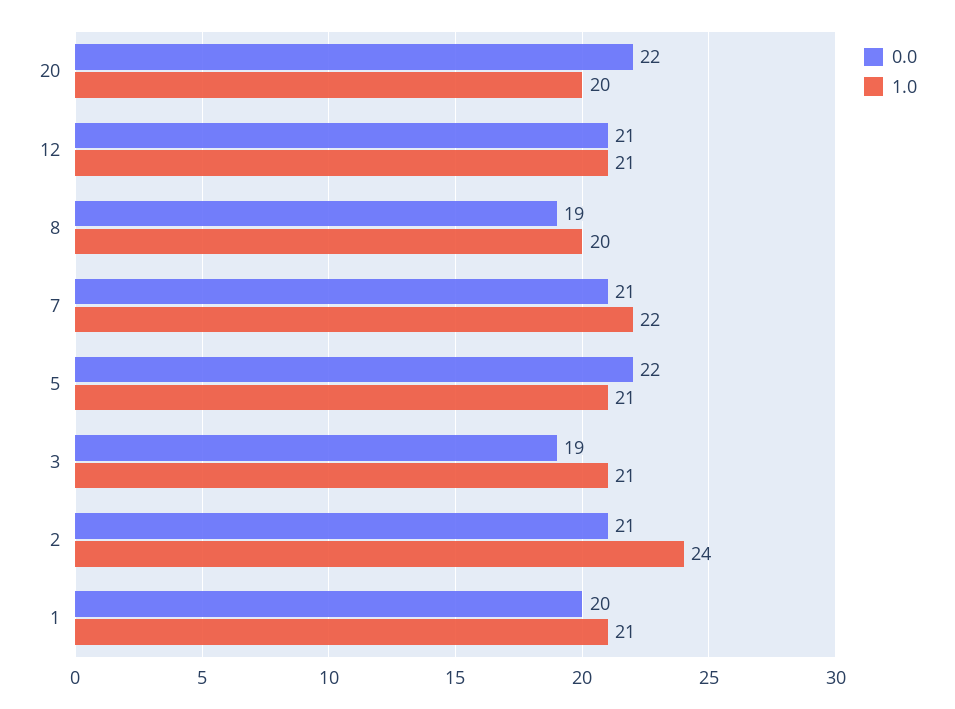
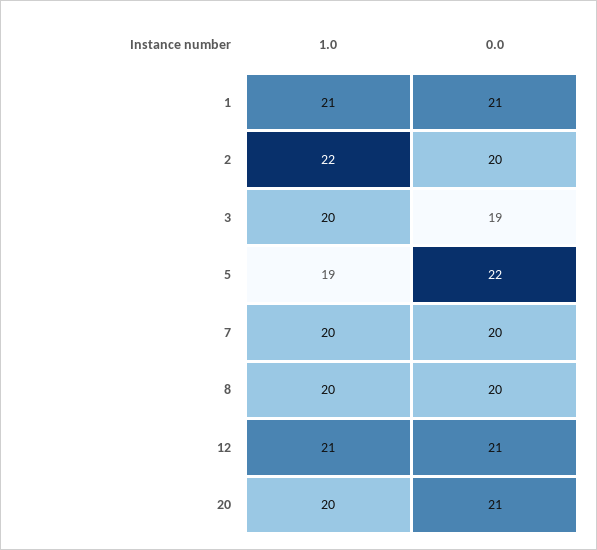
  {
    "0.0": {
-     "20": 22,
+     "20": 21,
      "12": 21,
-     "8": 19,
+     "8": 20,
-     "7": 21,
+     "7": 20,
      "5": 22,
      "3": 19,
-     "2": 21,
+     "2": 20,
-     "1": 20
+     "1": 21
    },
    "1.0": {
      "20": 20,
      "12": 21,
      "8": 20,
-     "7": 22,
+     "7": 20,
-     "5": 21,
+     "5": 19,
-     "3": 21,
+     "3": 20,
-     "2": 24,
+     "2": 22,
      "1": 21
    }
  }

